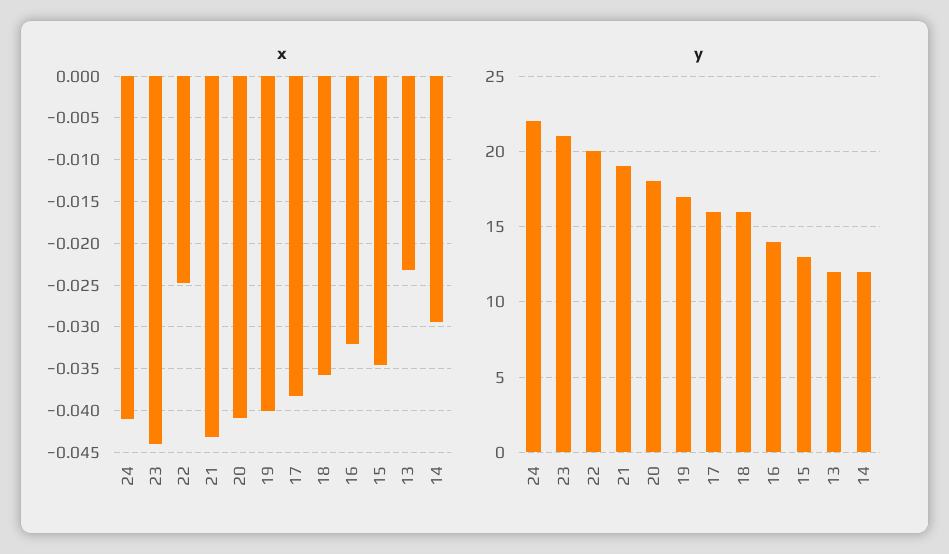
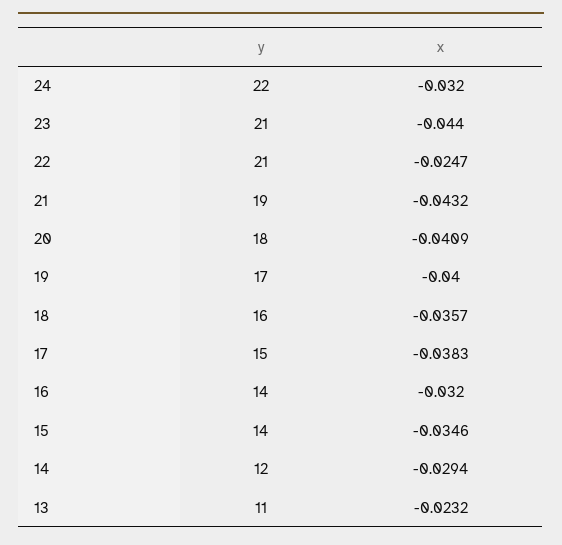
  {
    "x": {
-     "24": -0.041,
+     "24": -0.032,
      "23": -0.044,
      "22": -0.0247,
      "21": -0.0432,
      "20": -0.0409,
      "19": -0.04,
      "17": -0.0383,
      "18": -0.0357,
      "16": -0.032,
      "15": -0.0346,
      "13": -0.0232,
      "14": -0.0294
    },
    "y": {
      "24": 22,
      "23": 21,
-     "22": 20,
+     "22": 21,
      "21": 19,
      "20": 18,
      "19": 17,
-     "17": 16,
+     "17": 15,
      "18": 16,
      "16": 14,
-     "15": 13,
+     "15": 14,
-     "13": 12,
+     "13": 11,
      "14": 12
    }
  }

